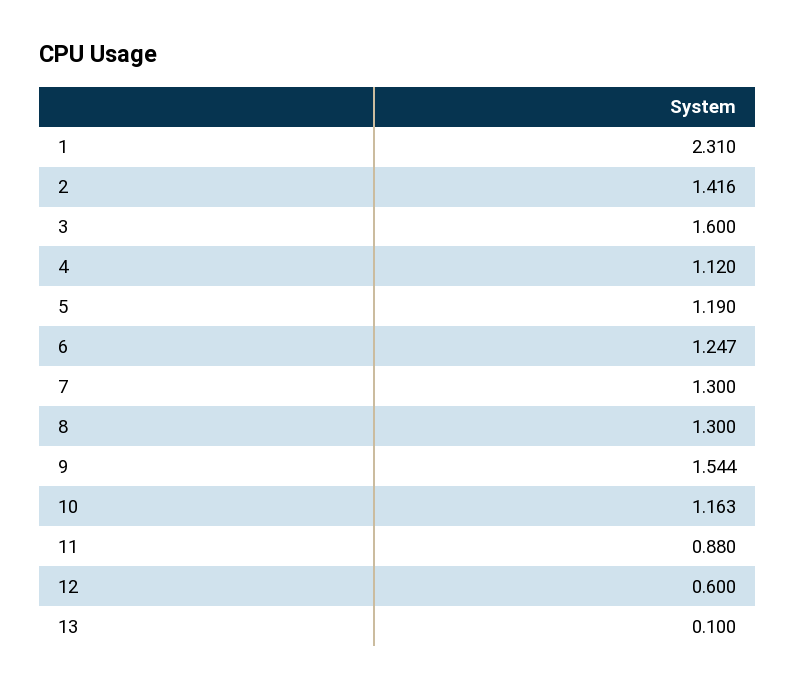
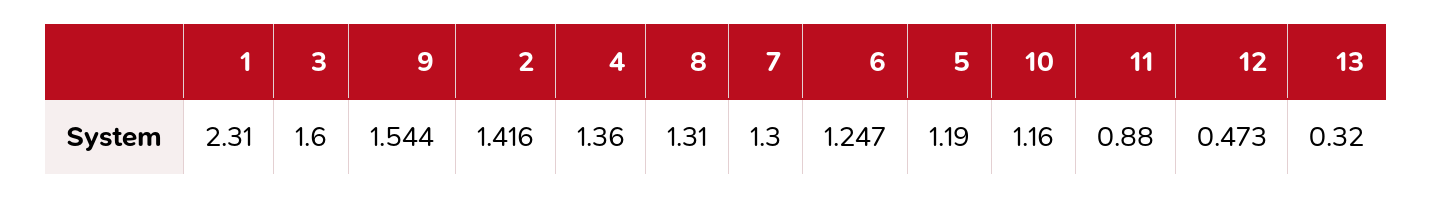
  {
    "1": 2.31,
    "2": 1.416,
    "3": 1.6,
-   "4": 1.12,
+   "4": 1.36,
    "5": 1.19,
    "6": 1.247,
    "7": 1.3,
-   "8": 1.3,
+   "8": 1.31,
    "9": 1.544,
-   "10": 1.163,
+   "10": 1.16,
    "11": 0.88,
-   "12": 0.6,
+   "12": 0.473,
-   "13": 0.1
+   "13": 0.32
  }

